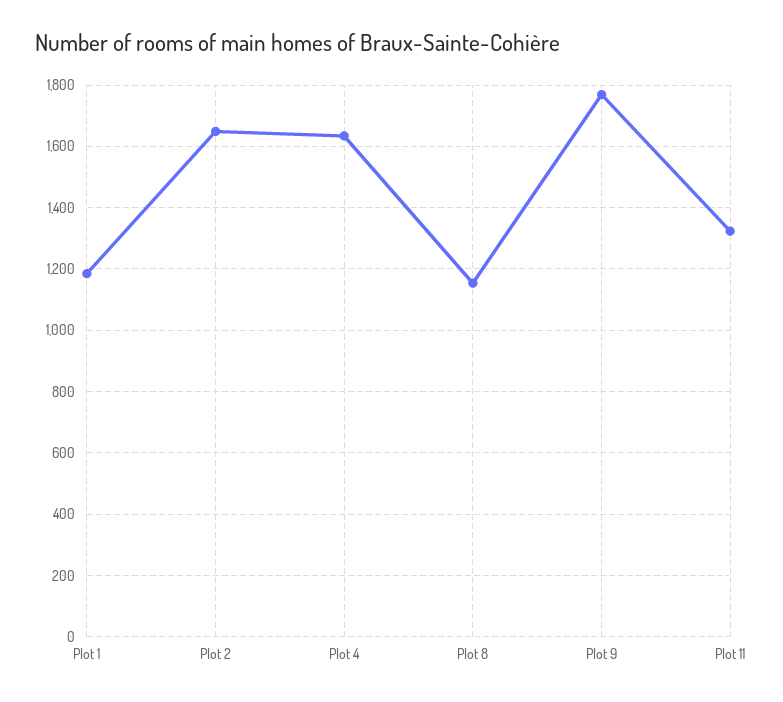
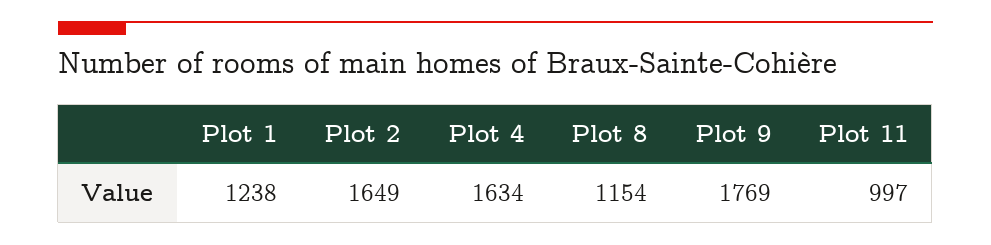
  {
-   "Plot 1": 1180,
+   "Plot 1": 1238,
    "Plot 2": 1649,
    "Plot 4": 1634,
    "Plot 8": 1154,
    "Plot 9": 1769,
-   "Plot 11": 1320
+   "Plot 11": 997
  }

